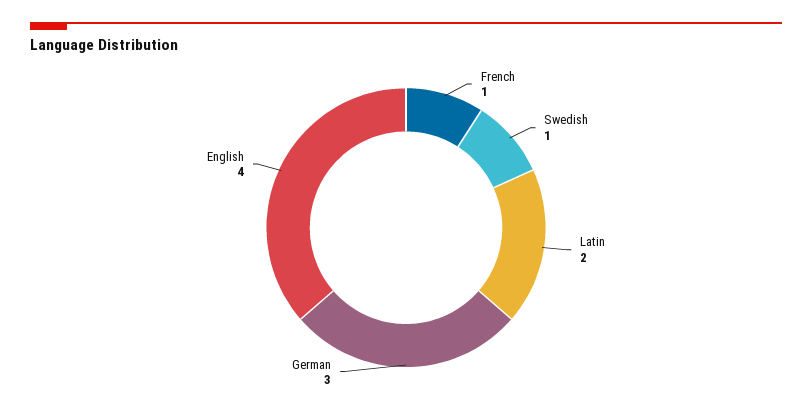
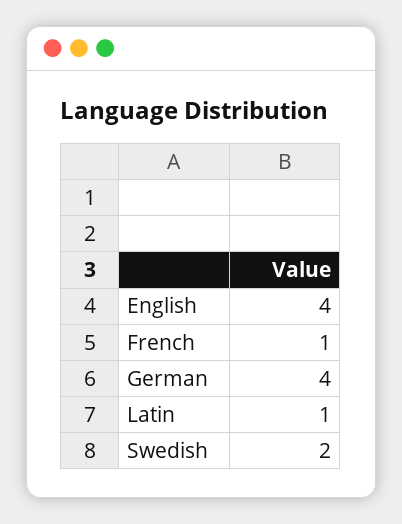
  {
    "French": 1,
-   "Swedish": 1,
+   "Swedish": 2,
-   "Latin": 2,
+   "Latin": 1,
-   "German": 3,
+   "German": 4,
    "English": 4
  }

